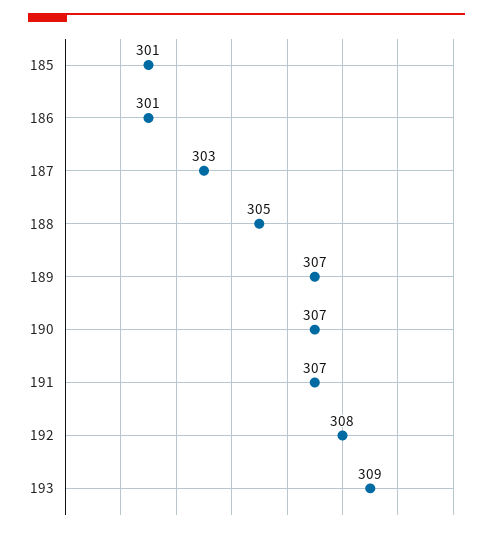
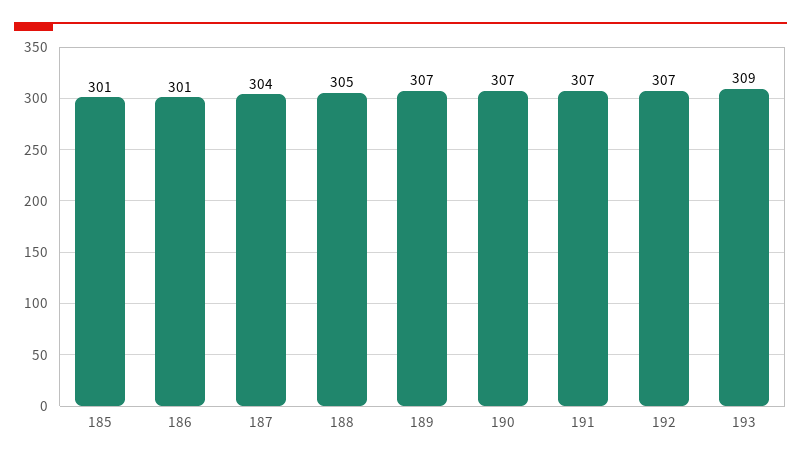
  {
    "185": 301,
    "186": 301,
-   "187": 303,
+   "187": 304,
    "188": 305,
    "189": 307,
    "190": 307,
    "191": 307,
-   "192": 308,
+   "192": 307,
    "193": 309
  }

